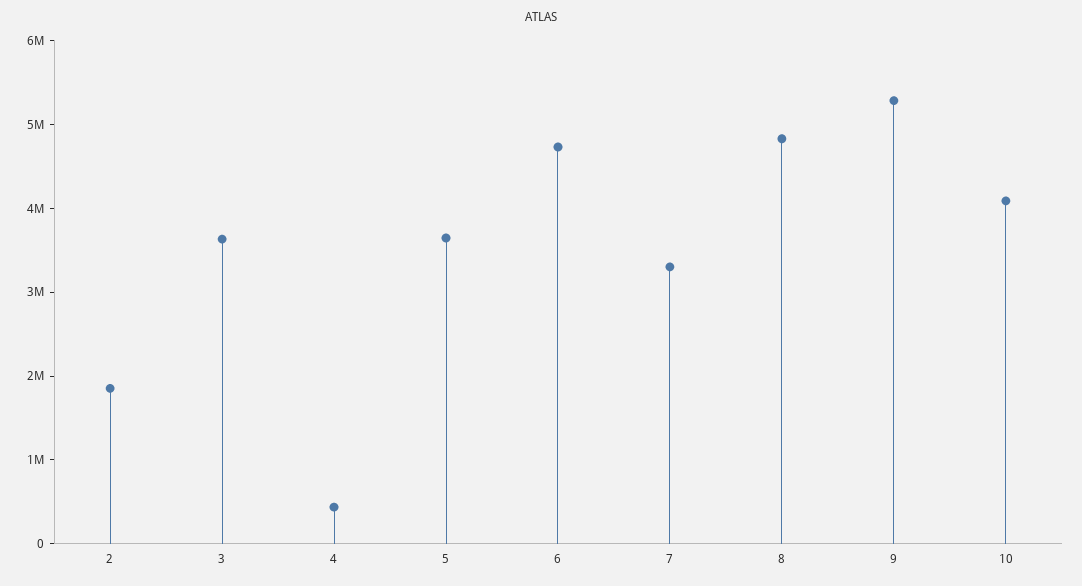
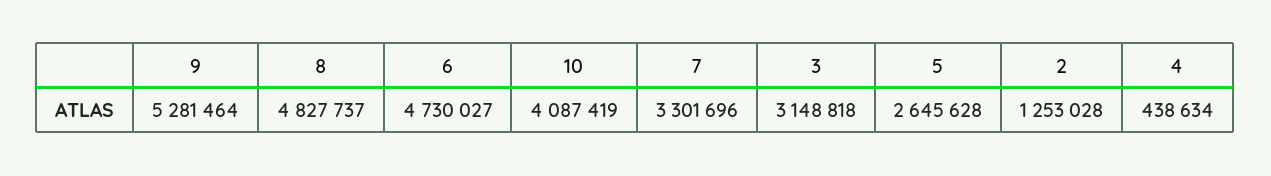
  {
-   "2": 1800000,
+   "2": 1253028,
-   "3": 3600000,
+   "3": 3148818,
    "4": 438634,
-   "5": 3600000,
+   "5": 2645628,
    "6": 4730027,
    "7": 3301696,
    "8": 4827737,
    "9": 5281464,
    "10": 4087419
  }

